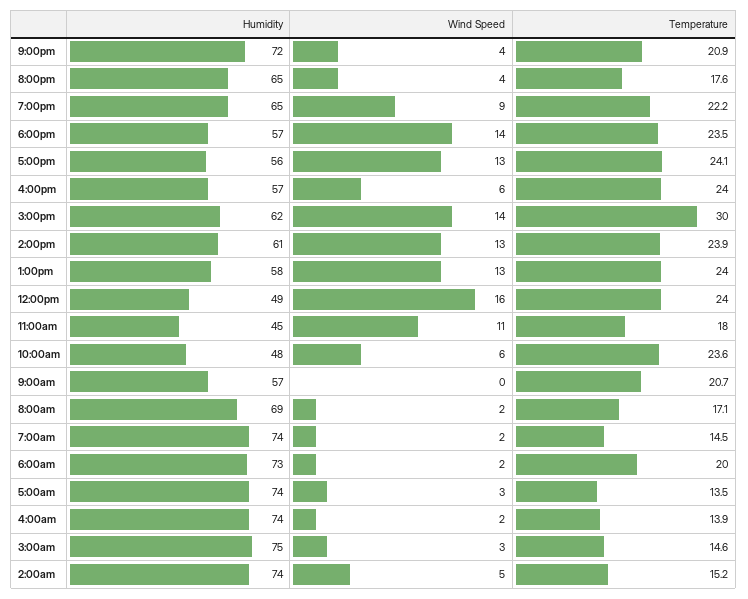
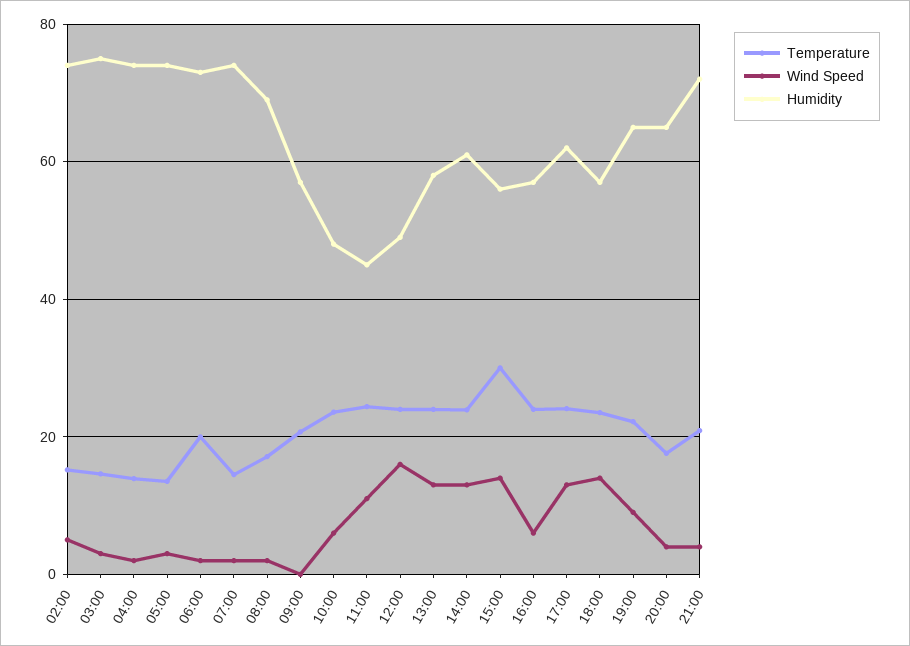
  {
    "Humidity": {
      "9:00pm": 72,
      "8:00pm": 65,
      "7:00pm": 65,
      "6:00pm": 57,
-     "5:00pm": 56,
+     "5:00pm": 62,
      "4:00pm": 57,
-     "3:00pm": 62,
+     "3:00pm": 56,
      "2:00pm": 61,
      "1:00pm": 58,
      "12:00pm": 49,
      "11:00am": 45,
      "10:00am": 48,
      "9:00am": 57,
      "8:00am": 69,
      "7:00am": 74,
      "6:00am": 73,
      "5:00am": 74,
      "4:00am": 74,
      "3:00am": 75,
      "2:00am": 74
    },
    "Wind Speed": {
      "9:00pm": 4,
      "8:00pm": 4,
      "7:00pm": 9,
      "6:00pm": 14,
      "5:00pm": 13,
      "4:00pm": 6,
      "3:00pm": 14,
      "2:00pm": 13,
      "1:00pm": 13,
      "12:00pm": 16,
      "11:00am": 11,
      "10:00am": 6,
      "9:00am": 0,
      "8:00am": 2,
      "7:00am": 2,
      "6:00am": 2,
      "5:00am": 3,
      "4:00am": 2,
      "3:00am": 3,
      "2:00am": 5
    },
    "Temperature": {
      "9:00pm": 20.9,
      "8:00pm": 17.6,
      "7:00pm": 22.2,
      "6:00pm": 23.5,
      "5:00pm": 24.1,
      "4:00pm": 24,
      "3:00pm": 30,
      "2:00pm": 23.9,
      "1:00pm": 24,
      "12:00pm": 24,
-     "11:00am": 18,
+     "11:00am": 24,
      "10:00am": 23.6,
      "9:00am": 20.7,
      "8:00am": 17.1,
      "7:00am": 14.5,
      "6:00am": 20,
      "5:00am": 13.5,
      "4:00am": 13.9,
      "3:00am": 14.6,
      "2:00am": 15.2
    }
  }

